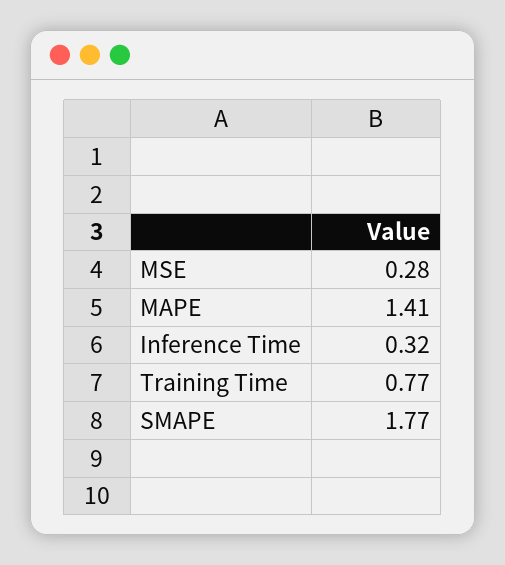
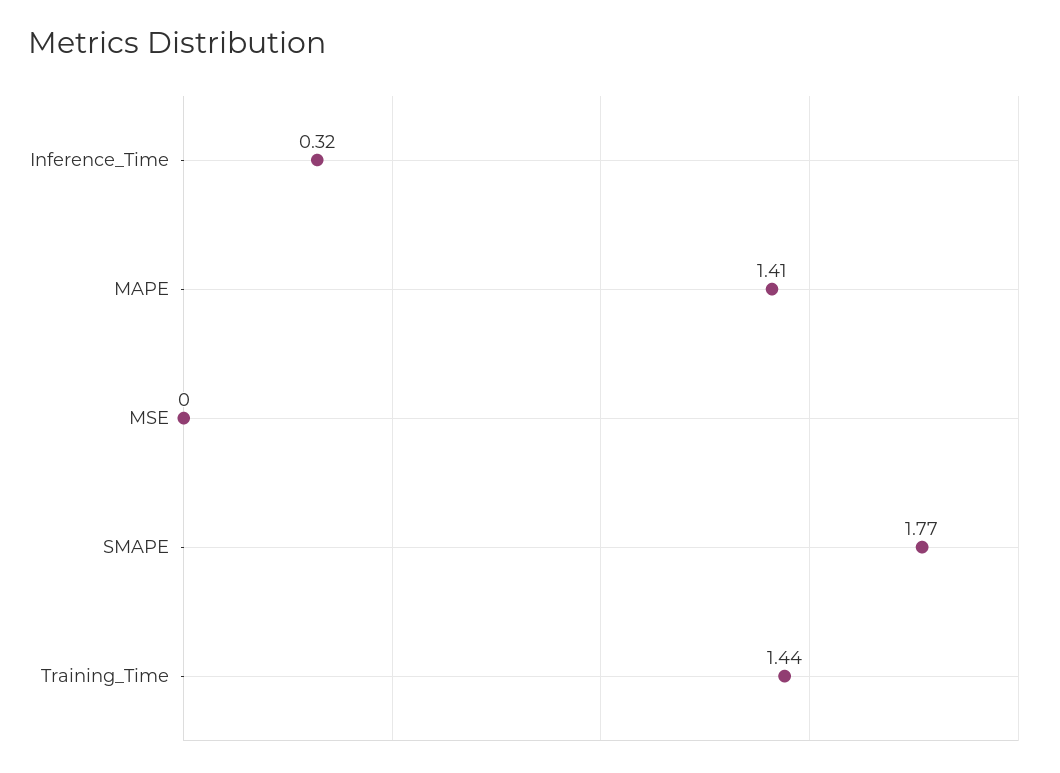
  {
-   "MSE": 0.28,
+   "MSE": 0,
    "MAPE": 1.41,
    "Inference Time": 0.32,
-   "Training Time": 0.77,
+   "Training Time": 1.44,
    "SMAPE": 1.77
  }

